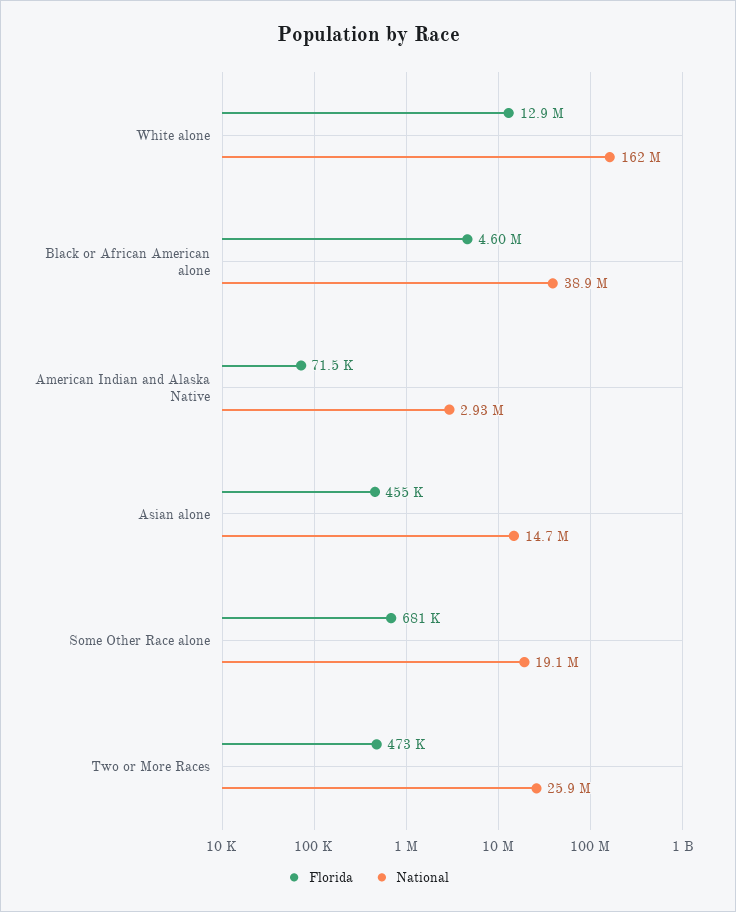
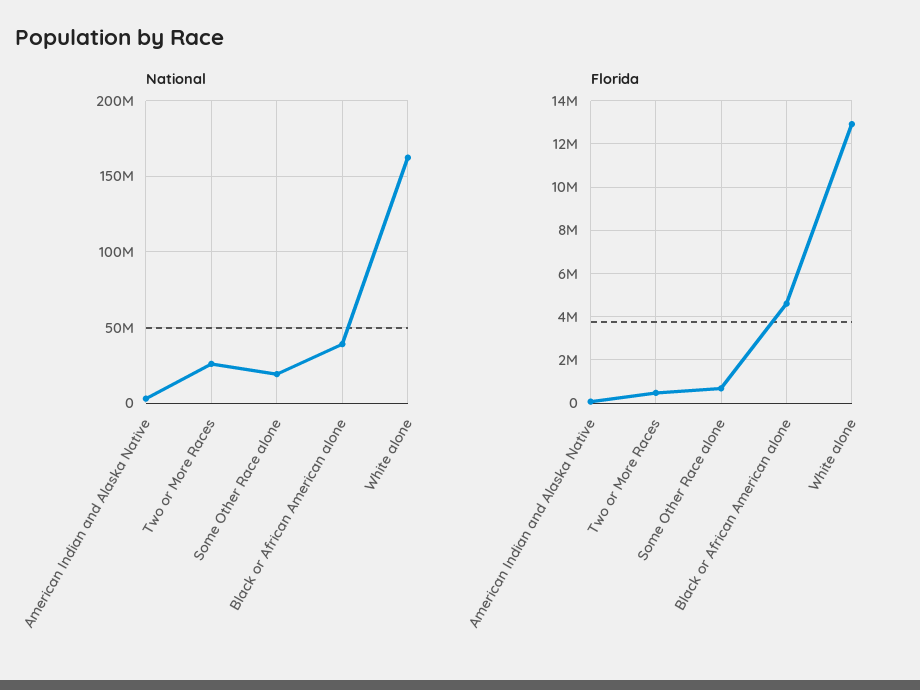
  {
    "Florida": {
      "White alone": 12900000,
      "Black or African American alone": 4600000,
      "American Indian and Alaska Native": 71500,
-     "Asian alone": 455000,
      "Some Other Race alone": 681000,
      "Two or More Races": 473000
    },
    "National": {
      "White alone": 162000000,
      "Black or African American alone": 38900000,
      "American Indian and Alaska Native": 2930000,
-     "Asian alone": 14700000,
      "Some Other Race alone": 19100000,
      "Two or More Races": 25900000
    }
  }

